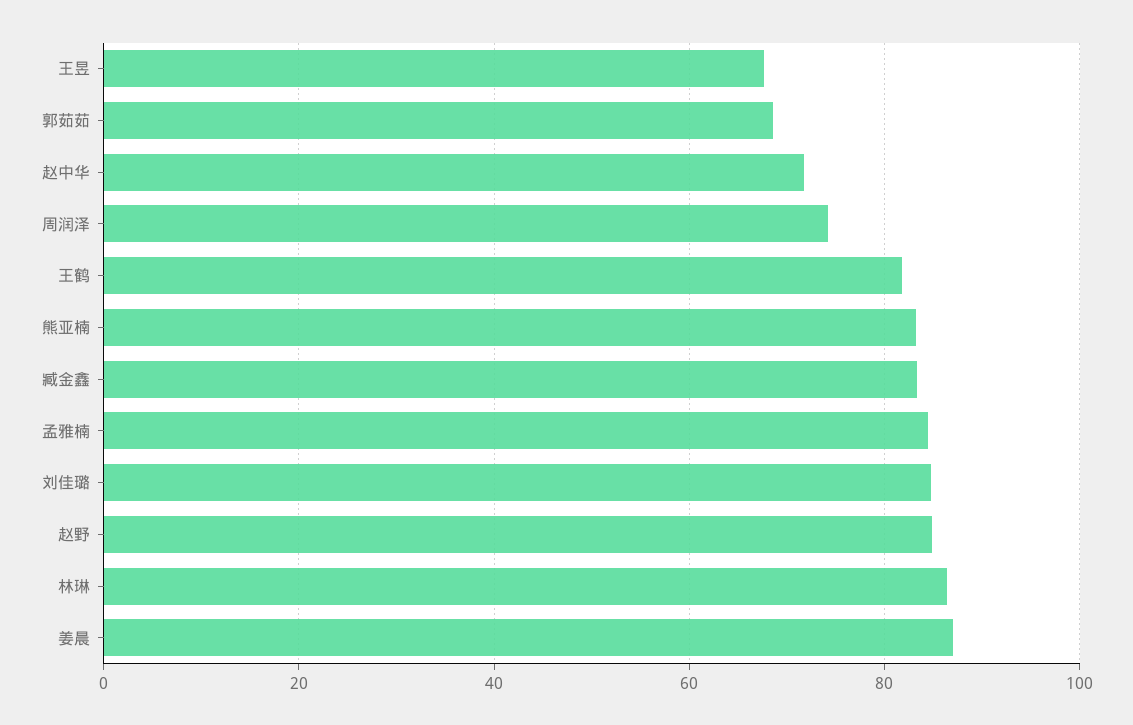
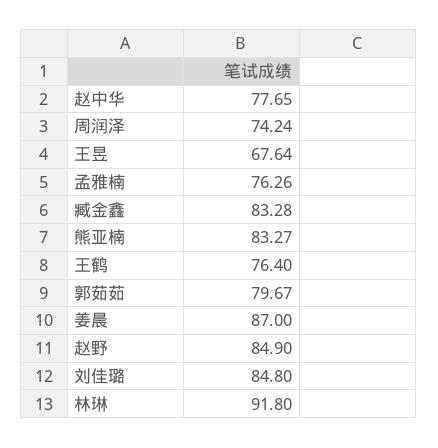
  {
    "王昱": 67.64,
-   "郭茹茹": 68,
+   "郭茹茹": 79.67,
-   "赵中华": 72,
+   "赵中华": 77.65,
    "周润泽": 74.24,
-   "王鹤": 82,
+   "王鹤": 76.4,
    "熊亚楠": 83.27,
    "臧金鑫": 83.28,
-   "孟雅楠": 84,
+   "孟雅楠": 76.26,
    "刘佳璐": 84.8,
    "赵野": 84.9,
-   "林琳": 86,
+   "林琳": 91.8,
    "姜晨": 87
  }

